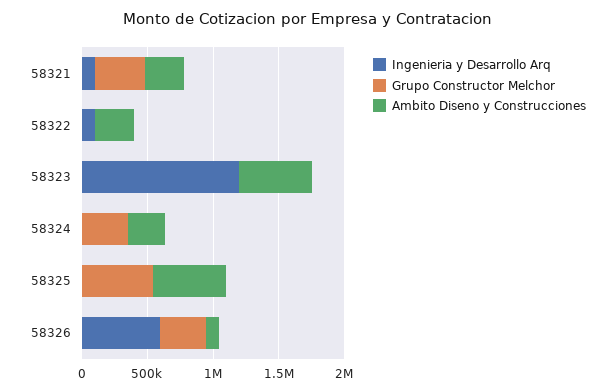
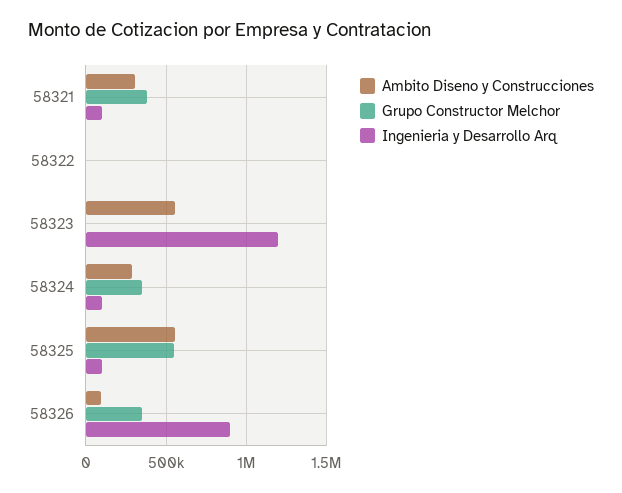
  {
    "Ingenieria y Desarrollo Arq": {
      "58321": 100000,
-     "58322": 100000,
+     "58322": 0,
      "58323": 1200000,
-     "58324": 0,
+     "58324": 100000,
-     "58325": 0,
+     "58325": 100000,
-     "58326": 600000
+     "58326": 900000
    },
    "Grupo Constructor Melchor": {
      "58321": 400000,
      "58322": 0,
      "58323": 0,
      "58324": 350000,
      "58325": 550000,
      "58326": 350000
    },
    "Ambito Diseno y Construcciones": {
      "58321": 300000,
-     "58322": 300000,
+     "58322": 0,
      "58323": 550000,
      "58324": 300000,
      "58325": 550000,
      "58326": 100000
    }
  }

